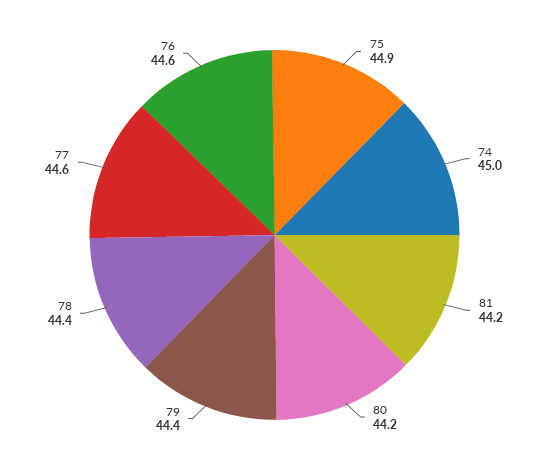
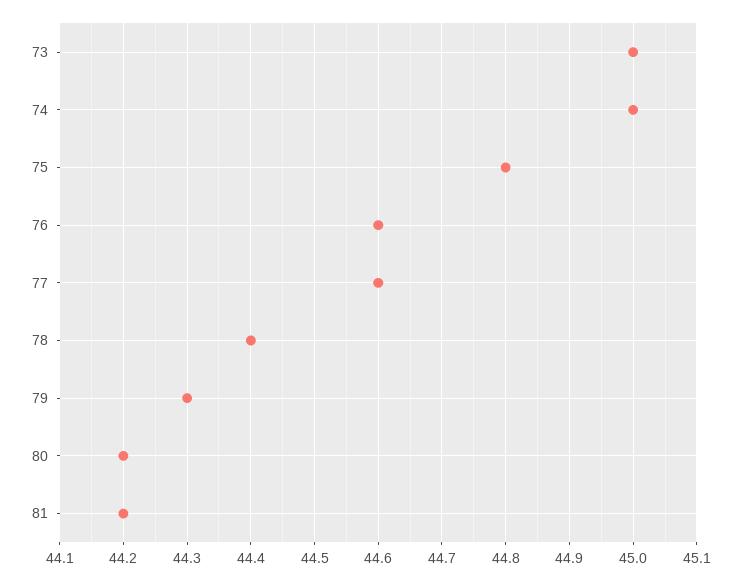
  {
-   "75": 44.9,
+   "75": 44.8,
    "74": 45,
    "81": 44.2,
    "80": 44.2,
-   "79": 44.4,
+   "79": 44.3,
    "78": 44.4,
    "77": 44.6,
-   "76": 44.6
+   "76": 44.6,
+   "73": 45
  }

